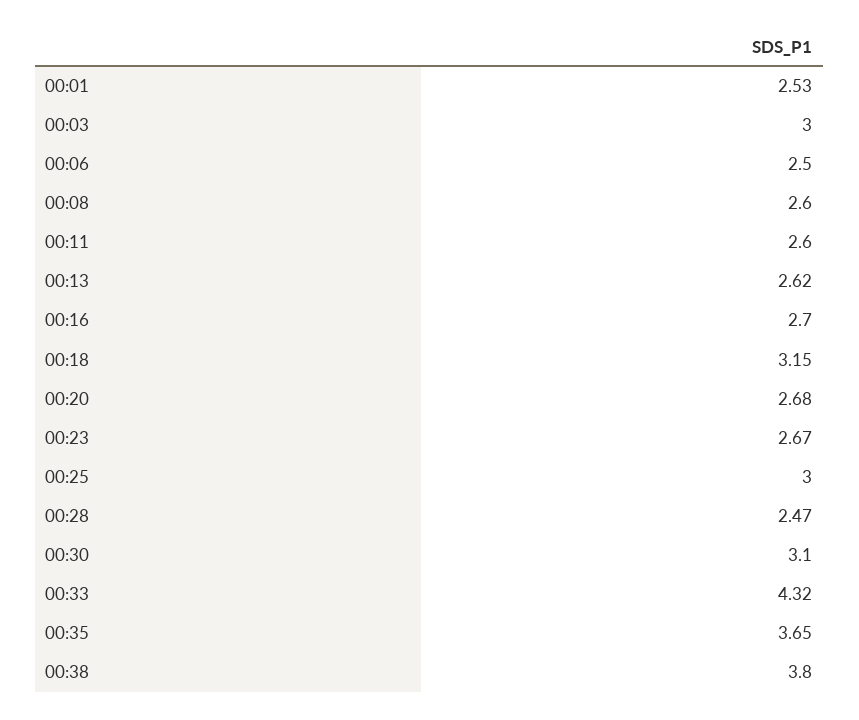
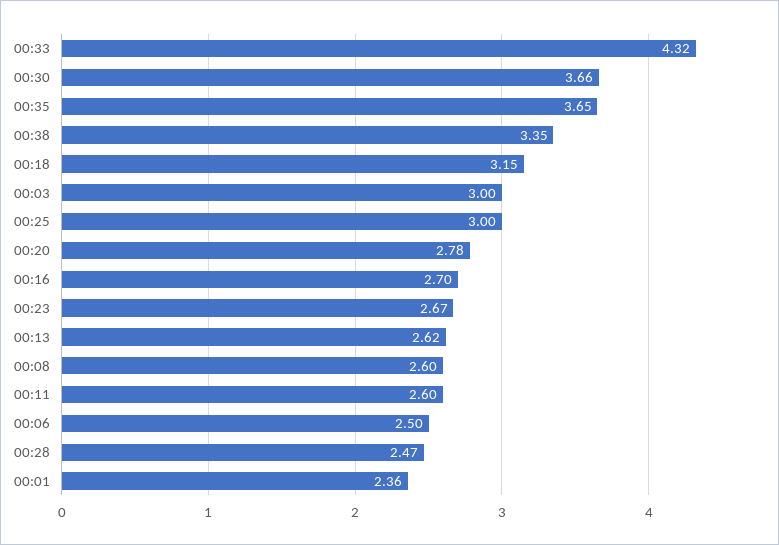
  {
-   "00:01": 2.53,
+   "00:01": 2.36,
    "00:03": 3,
    "00:06": 2.5,
    "00:08": 2.6,
    "00:11": 2.6,
    "00:13": 2.62,
    "00:16": 2.7,
    "00:18": 3.15,
-   "00:20": 2.68,
+   "00:20": 2.78,
    "00:23": 2.67,
    "00:25": 3,
    "00:28": 2.47,
-   "00:30": 3.1,
+   "00:30": 3.66,
    "00:33": 4.32,
    "00:35": 3.65,
-   "00:38": 3.8
+   "00:38": 3.35
  }

